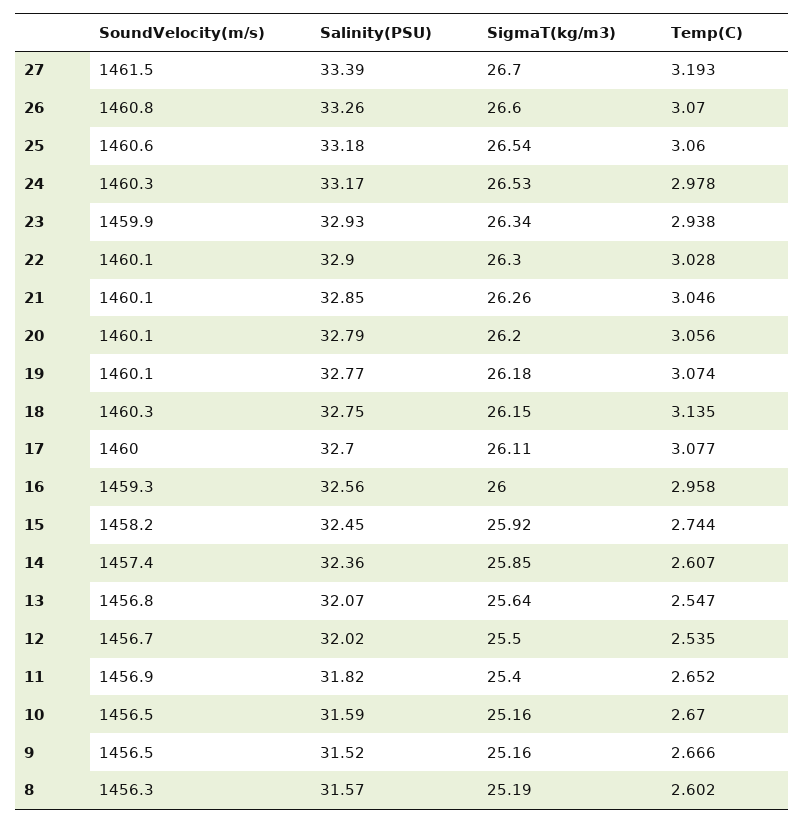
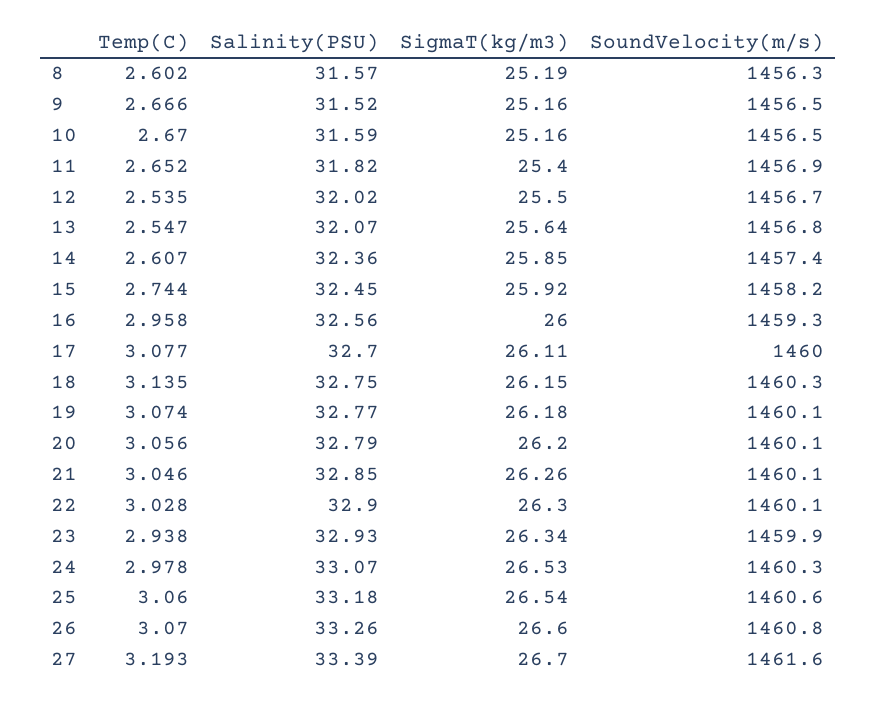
  {
    "SoundVelocity(m/s)": {
-     "27": 1461.5,
+     "27": 1461.6,
      "26": 1460.8,
      "25": 1460.6,
      "24": 1460.3,
      "23": 1459.9,
      "22": 1460.1,
      "21": 1460.1,
      "20": 1460.1,
      "19": 1460.1,
      "18": 1460.3,
      "17": 1460,
      "16": 1459.3,
      "15": 1458.2,
      "14": 1457.4,
      "13": 1456.8,
      "12": 1456.7,
      "11": 1456.9,
      "10": 1456.5,
      "9": 1456.5,
      "8": 1456.3
    },
    "Salinity(PSU)": {
      "27": 33.39,
      "26": 33.26,
      "25": 33.18,
-     "24": 33.17,
+     "24": 33.07,
      "23": 32.93,
      "22": 32.9,
      "21": 32.85,
      "20": 32.79,
      "19": 32.77,
      "18": 32.75,
      "17": 32.7,
      "16": 32.56,
      "15": 32.45,
      "14": 32.36,
      "13": 32.07,
      "12": 32.02,
      "11": 31.82,
      "10": 31.59,
      "9": 31.52,
      "8": 31.57
    },
    "SigmaT(kg/m3)": {
      "27": 26.7,
      "26": 26.6,
      "25": 26.54,
      "24": 26.53,
      "23": 26.34,
      "22": 26.3,
      "21": 26.26,
      "20": 26.2,
      "19": 26.18,
      "18": 26.15,
      "17": 26.11,
      "16": 26,
      "15": 25.92,
      "14": 25.85,
      "13": 25.64,
      "12": 25.5,
      "11": 25.4,
      "10": 25.16,
      "9": 25.16,
      "8": 25.19
    },
    "Temp(C)": {
      "27": 3.193,
      "26": 3.07,
      "25": 3.06,
      "24": 2.978,
      "23": 2.938,
      "22": 3.028,
      "21": 3.046,
      "20": 3.056,
      "19": 3.074,
      "18": 3.135,
      "17": 3.077,
      "16": 2.958,
      "15": 2.744,
      "14": 2.607,
      "13": 2.547,
      "12": 2.535,
      "11": 2.652,
      "10": 2.67,
      "9": 2.666,
      "8": 2.602
    }
  }

